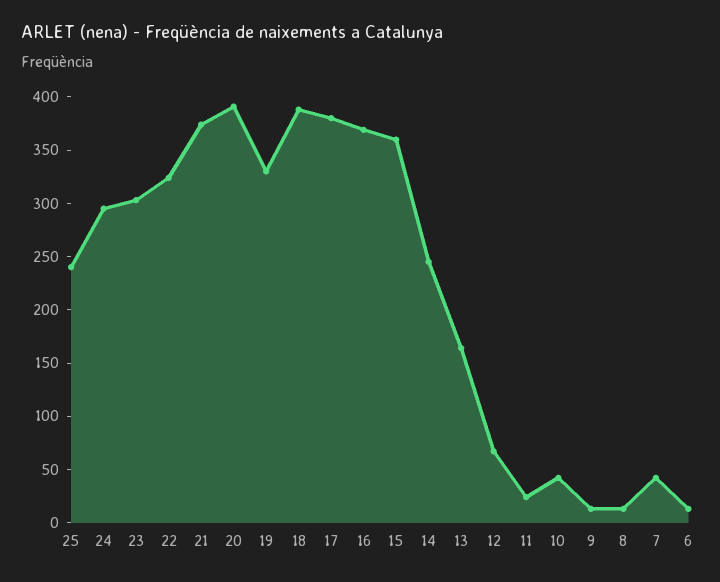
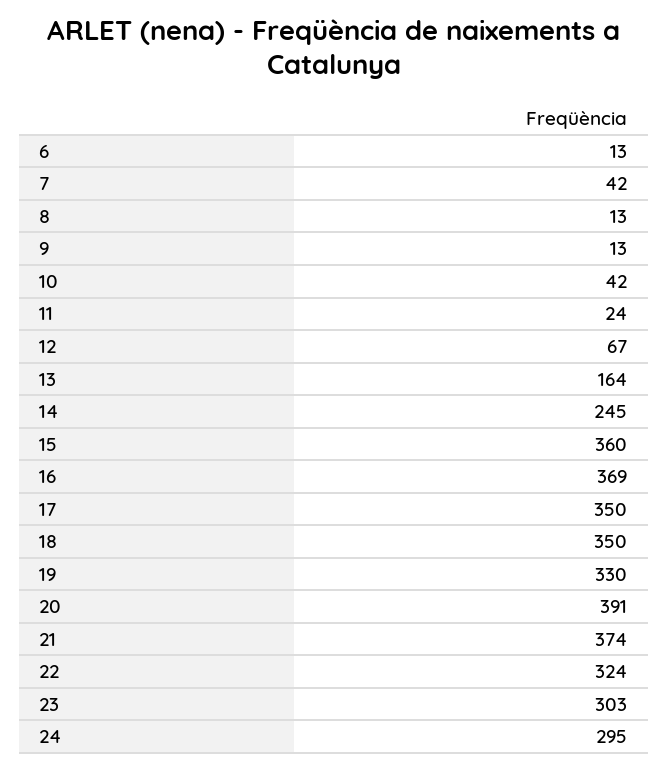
  {
-   "25": 240,
    "24": 295,
    "23": 303,
    "22": 324,
    "21": 374,
    "20": 391,
    "19": 330,
-   "18": 390,
+   "18": 350,
-   "17": 380,
+   "17": 350,
    "16": 369,
    "15": 360,
    "14": 245,
    "13": 164,
    "12": 67,
    "11": 24,
    "10": 42,
    "9": 13,
    "8": 13,
    "7": 42,
    "6": 13
  }

